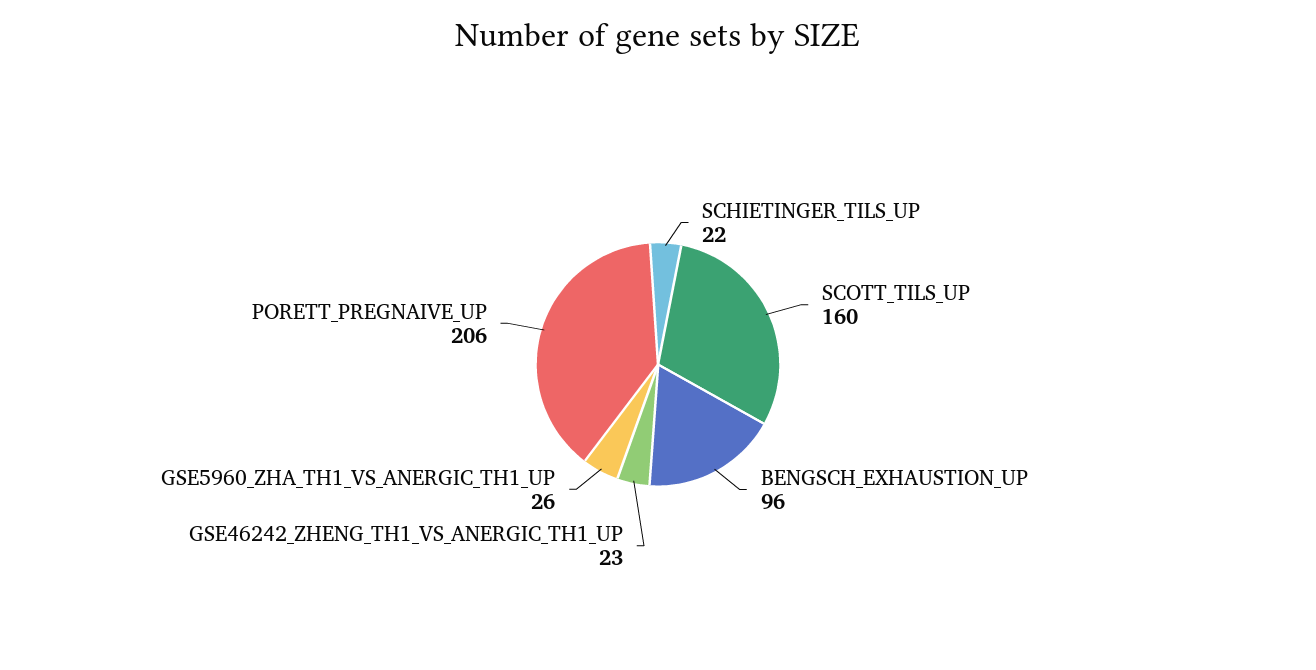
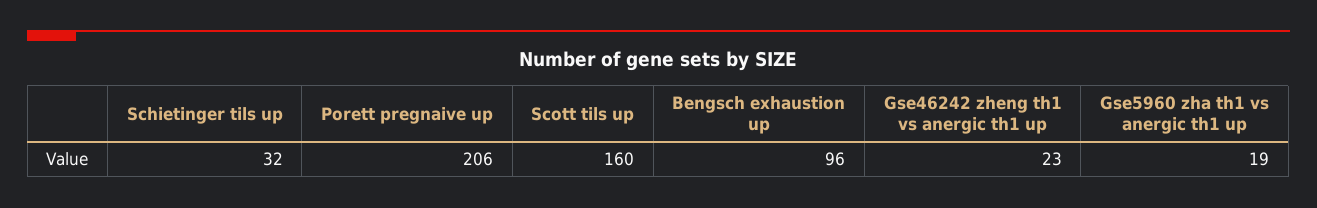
  {
-   "SCHIETINGER_TILS_UP": 22,
+   "SCHIETINGER_TILS_UP": 32,
    "SCOTT_TILS_UP": 160,
    "BENGSCH_EXHAUSTION_UP": 96,
    "GSE46242_ZHENG_TH1_VS_ANERGIC_TH1_UP": 23,
-   "GSE5960_ZHA_TH1_VS_ANERGIC_TH1_UP": 26,
+   "GSE5960_ZHA_TH1_VS_ANERGIC_TH1_UP": 19,
    "PORETT_PREGNAIVE_UP": 206
  }

